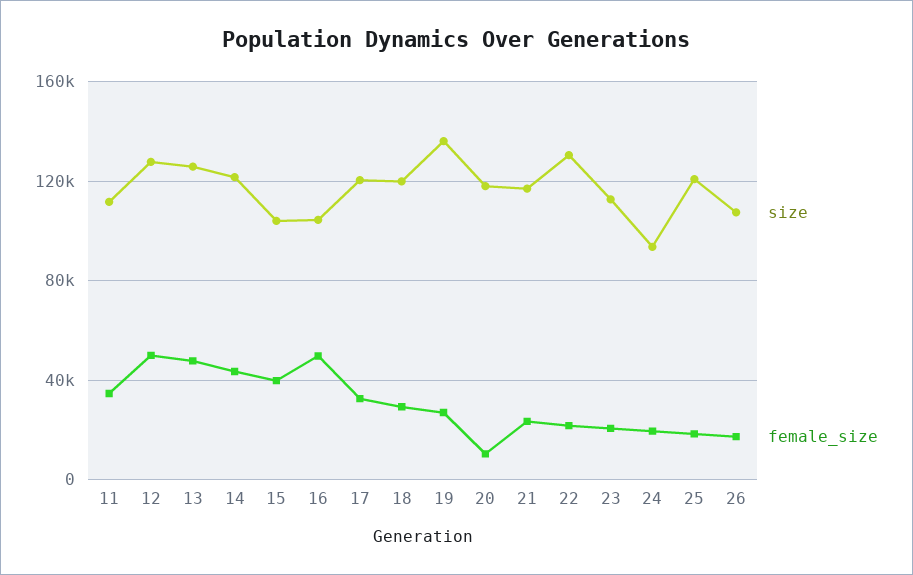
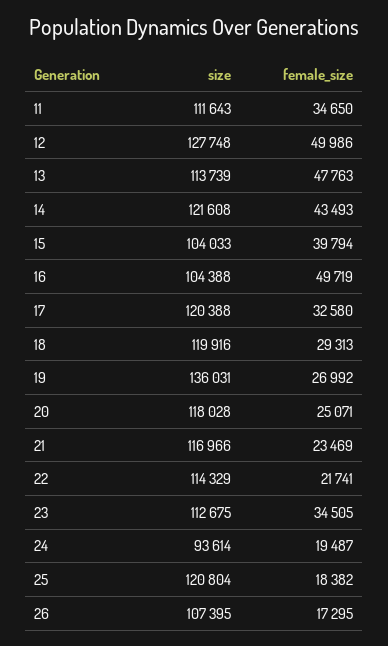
  {
    "size": {
      "11": 111643,
      "12": 127748,
-     "13": 125000,
+     "13": 113739,
      "14": 121608,
      "15": 104033,
      "16": 104388,
      "17": 120388,
      "18": 119916,
      "19": 136031,
      "20": 118028,
      "21": 116966,
-     "22": 130000,
+     "22": 114329,
      "23": 112675,
      "24": 93614,
      "25": 120804,
      "26": 107395
    },
    "female_size": {
      "11": 34650,
      "12": 49986,
      "13": 47763,
      "14": 43493,
      "15": 39794,
      "16": 49719,
      "17": 32580,
      "18": 29313,
      "19": 26992,
-     "20": 10000,
+     "20": 25071,
      "21": 23469,
      "22": 21741,
-     "23": 20000,
+     "23": 34505,
      "24": 19487,
      "25": 18382,
      "26": 17295
    }
  }

